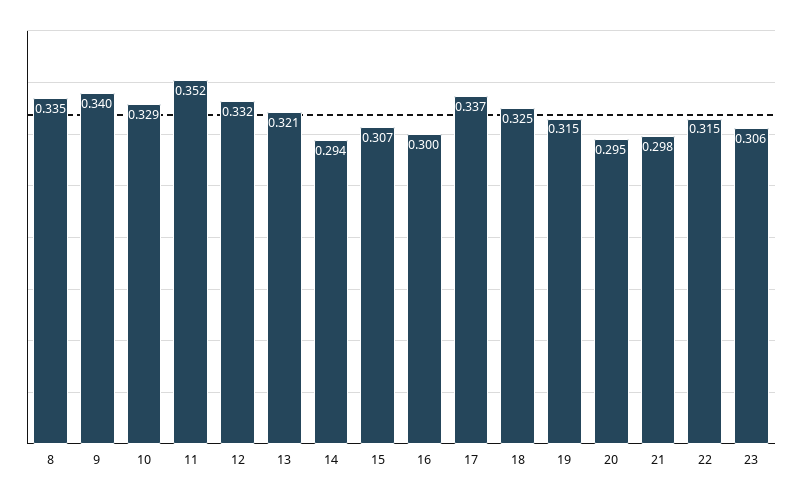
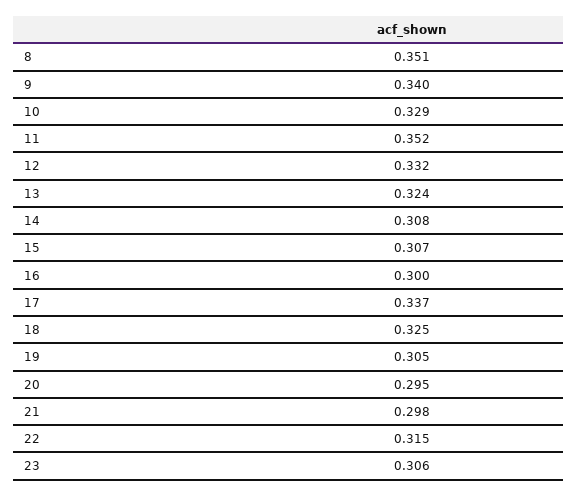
  {
-   "8": 0.335,
+   "8": 0.351,
    "9": 0.34,
    "10": 0.329,
    "11": 0.352,
    "12": 0.332,
-   "13": 0.321,
+   "13": 0.324,
-   "14": 0.294,
+   "14": 0.308,
    "15": 0.307,
    "16": 0.3,
    "17": 0.337,
    "18": 0.325,
-   "19": 0.315,
+   "19": 0.305,
    "20": 0.295,
    "21": 0.298,
    "22": 0.315,
    "23": 0.306
  }

